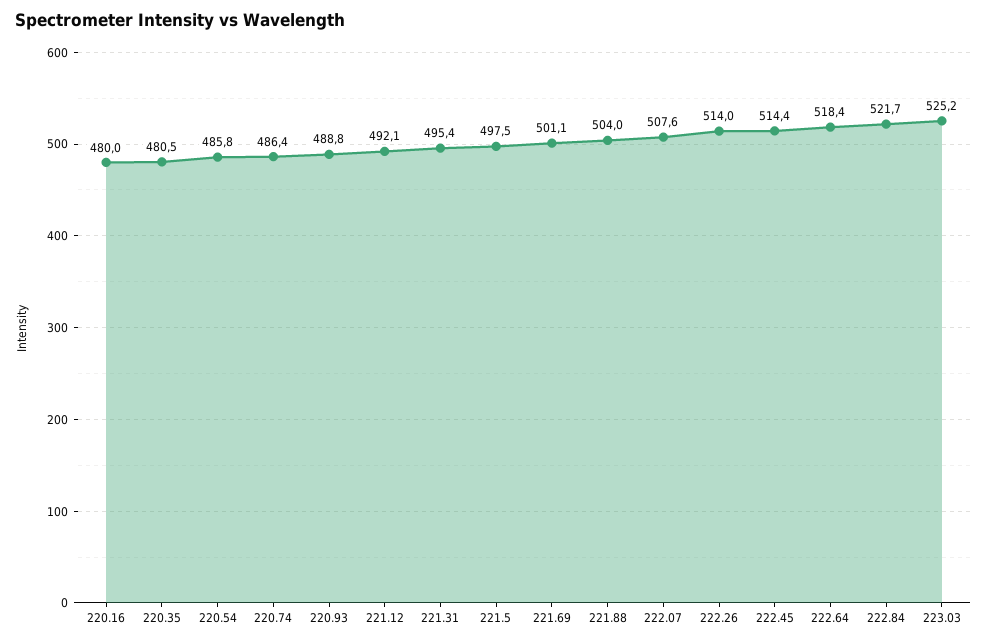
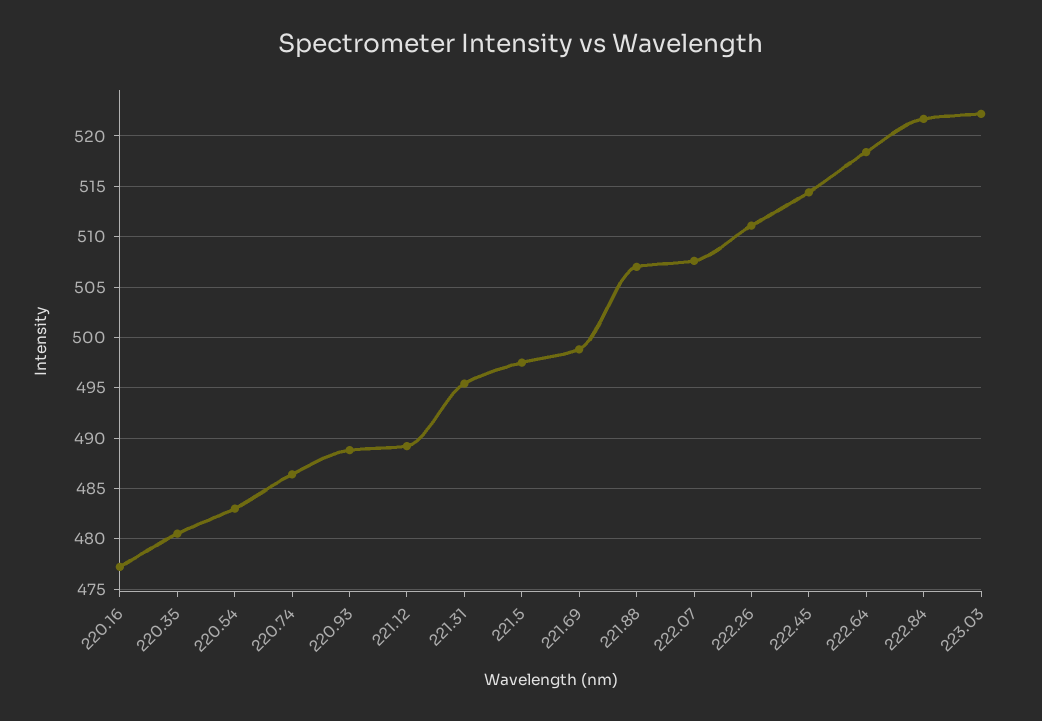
  {
-   "220.16": 480,
+   "220.16": 477,
    "220.35": 480.5,
-   "220.54": 485.8,
+   "220.54": 483,
    "220.74": 486.4,
    "220.93": 488.8,
-   "221.12": 492.1,
+   "221.12": 489,
    "221.31": 495.4,
    "221.5": 497.5,
-   "221.69": 501.1,
+   "221.69": 499,
-   "221.88": 504,
+   "221.88": 507,
    "222.07": 507.6,
-   "222.26": 514,
+   "222.26": 511,
    "222.45": 514.4,
    "222.64": 518.4,
    "222.84": 521.7,
-   "223.03": 525.2
+   "223.03": 522
  }

